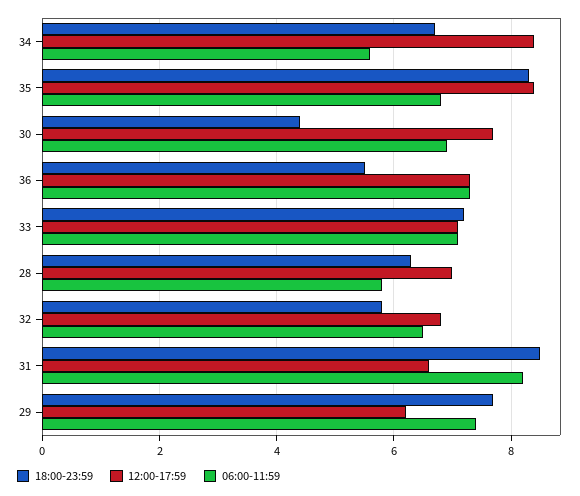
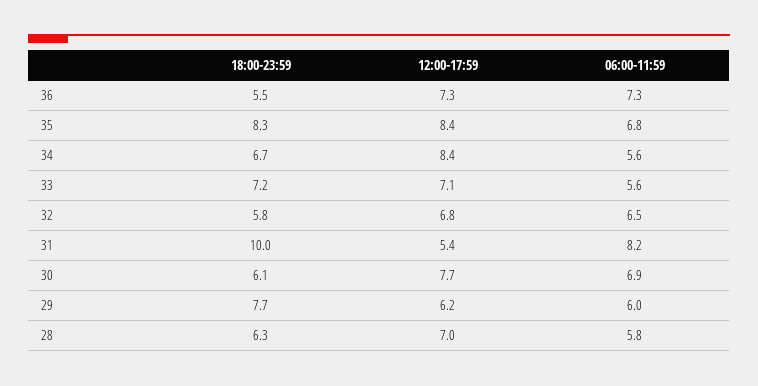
  {
    "18:00-23:59": {
      "34": 6.7,
      "35": 8.3,
-     "30": 4.5,
+     "30": 6.1,
      "36": 5.5,
      "33": 7.2,
      "28": 6.3,
      "32": 5.8,
-     "31": 8.5,
+     "31": 10,
      "29": 7.7
    },
    "12:00-17:59": {
      "34": 8.4,
      "35": 8.4,
      "30": 7.7,
      "36": 7.3,
      "33": 7.1,
      "28": 7,
      "32": 6.8,
-     "31": 6.5,
+     "31": 5.4,
      "29": 6.2
    },
    "06:00-11:59": {
      "34": 5.6,
      "35": 6.8,
      "30": 6.9,
      "36": 7.3,
-     "33": 7,
+     "33": 5.6,
      "28": 5.8,
      "32": 6.5,
      "31": 8.2,
-     "29": 7.5
+     "29": 6
    }
  }

